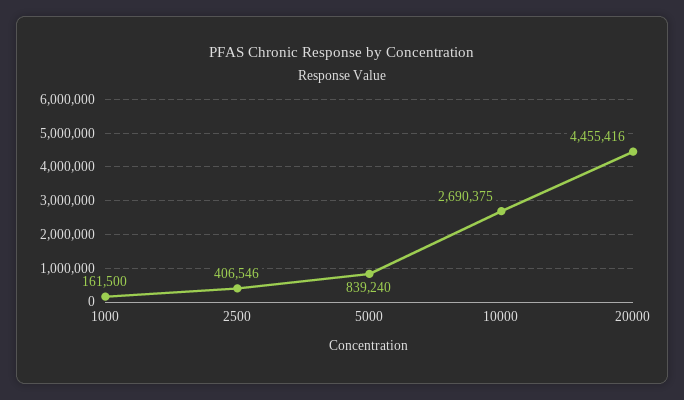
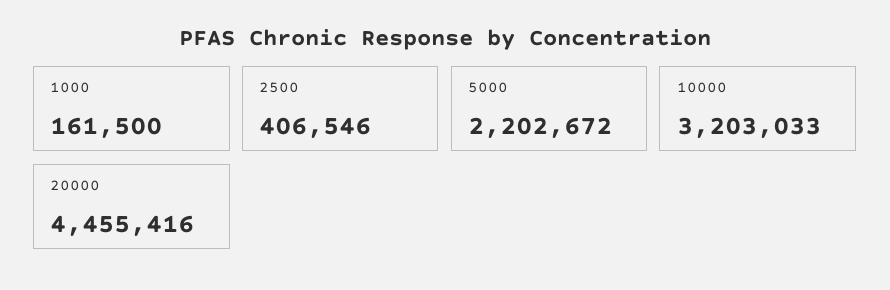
  {
    "1000": 161500,
    "2500": 406546,
-   "5000": 839240,
+   "5000": 2202672,
-   "10000": 2690375,
+   "10000": 3203033,
    "20000": 4455416
  }

